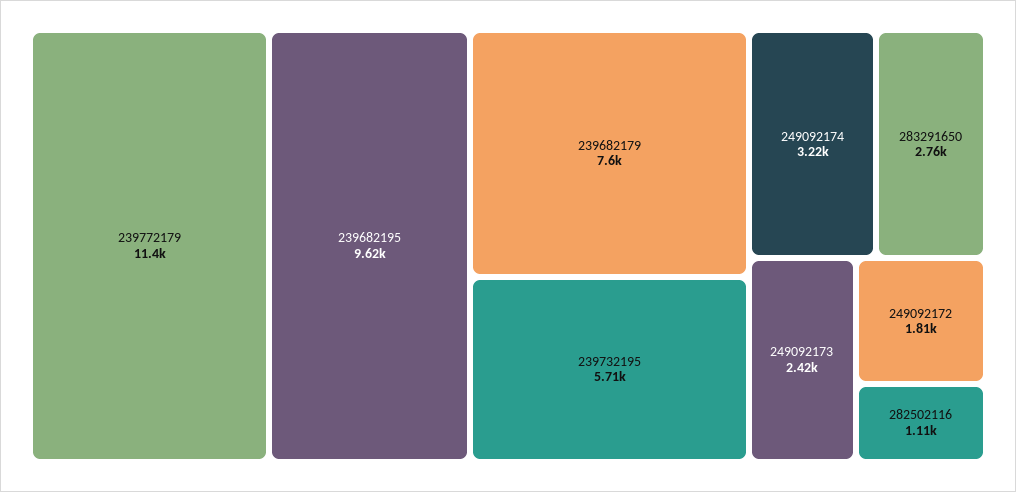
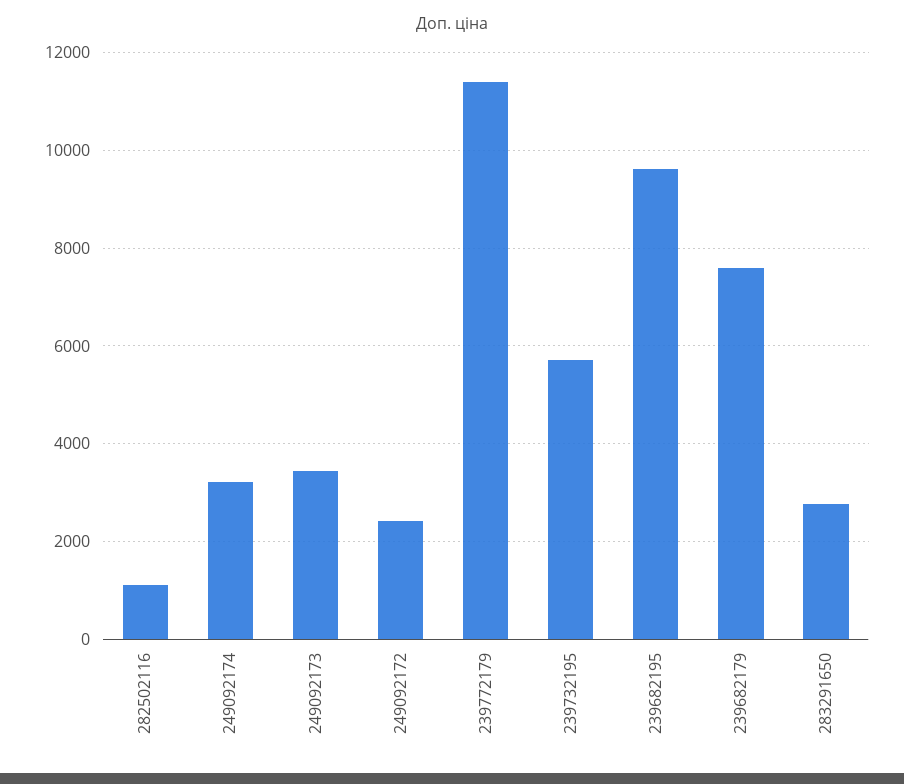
  {
    "239772179": 11400,
    "239682195": 9620,
    "239682179": 7600,
    "239732195": 5710,
    "249092174": 3220,
    "283291650": 2760,
-   "249092173": 2420,
+   "249092173": 3400,
-   "249092172": 1810,
+   "249092172": 2400,
    "282502116": 1110
  }

